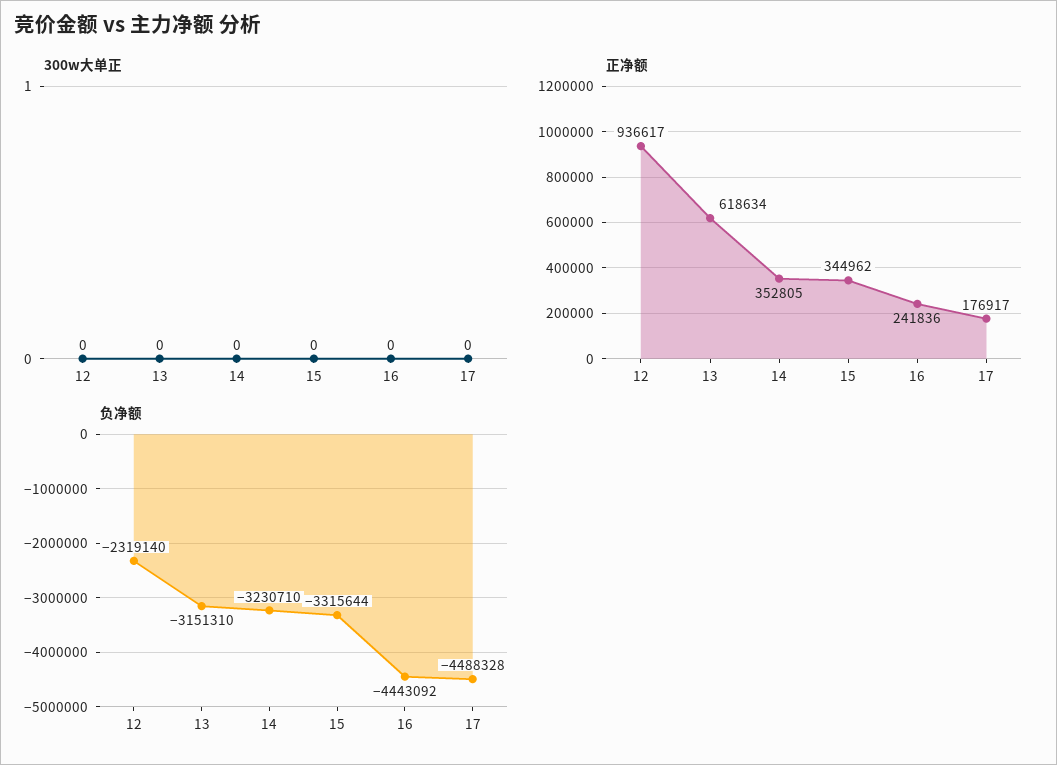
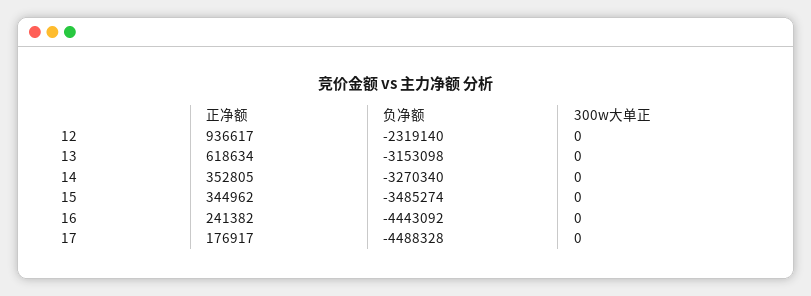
  {
    "300w大单正": {
      "12": 0,
      "13": 0,
      "14": 0,
      "15": 0,
      "16": 0,
      "17": 0
    },
    "正净额": {
      "12": 936617,
      "13": 618634,
      "14": 352805,
      "15": 344962,
-     "16": 241836,
+     "16": 241382,
      "17": 176917
    },
    "负净额": {
      "12": -2319140,
-     "13": -3151310,
+     "13": -3153098,
-     "14": -3230710,
+     "14": -3270340,
-     "15": -3315644,
+     "15": -3485274,
      "16": -4443092,
      "17": -4488328
    }
  }

